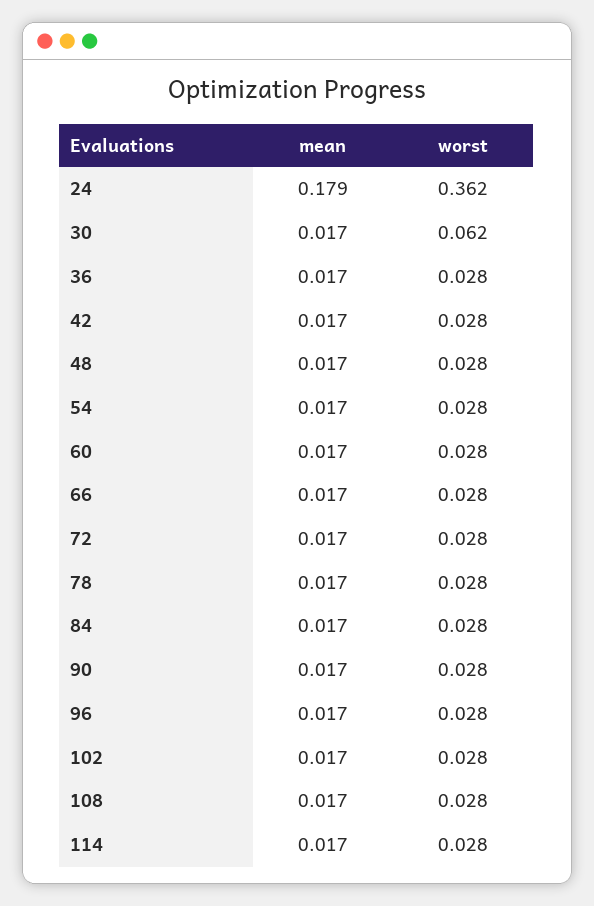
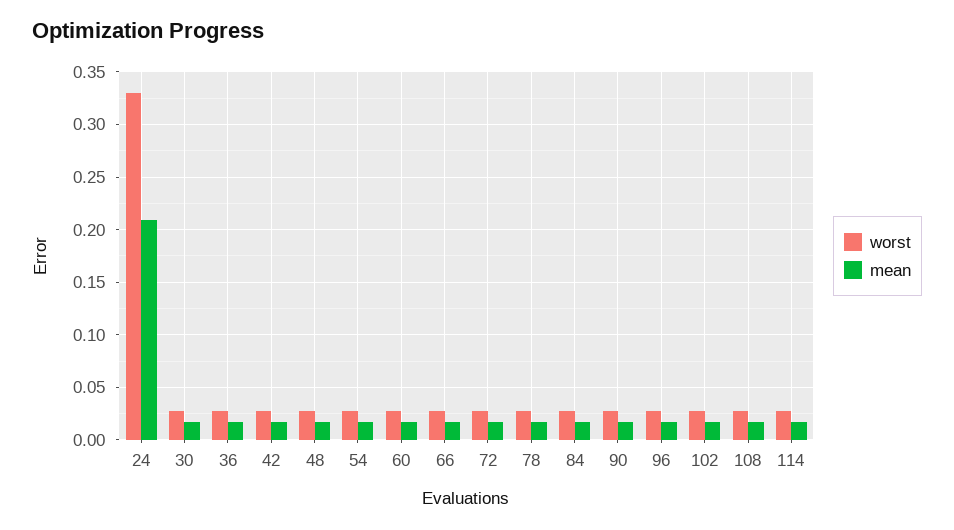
  {
    "mean": {
-     "24": 0.179,
+     "24": 0.21,
      "30": 0.017,
      "36": 0.017,
      "42": 0.017,
      "48": 0.017,
      "54": 0.017,
      "60": 0.017,
      "66": 0.017,
      "72": 0.017,
      "78": 0.017,
      "84": 0.017,
      "90": 0.017,
      "96": 0.017,
      "102": 0.017,
      "108": 0.017,
      "114": 0.017
    },
    "worst": {
-     "24": 0.362,
+     "24": 0.33,
-     "30": 0.062,
+     "30": 0.03,
      "36": 0.028,
      "42": 0.028,
      "48": 0.028,
      "54": 0.028,
      "60": 0.028,
      "66": 0.028,
      "72": 0.028,
      "78": 0.028,
      "84": 0.028,
      "90": 0.028,
      "96": 0.028,
      "102": 0.028,
      "108": 0.028,
      "114": 0.028
    }
  }

